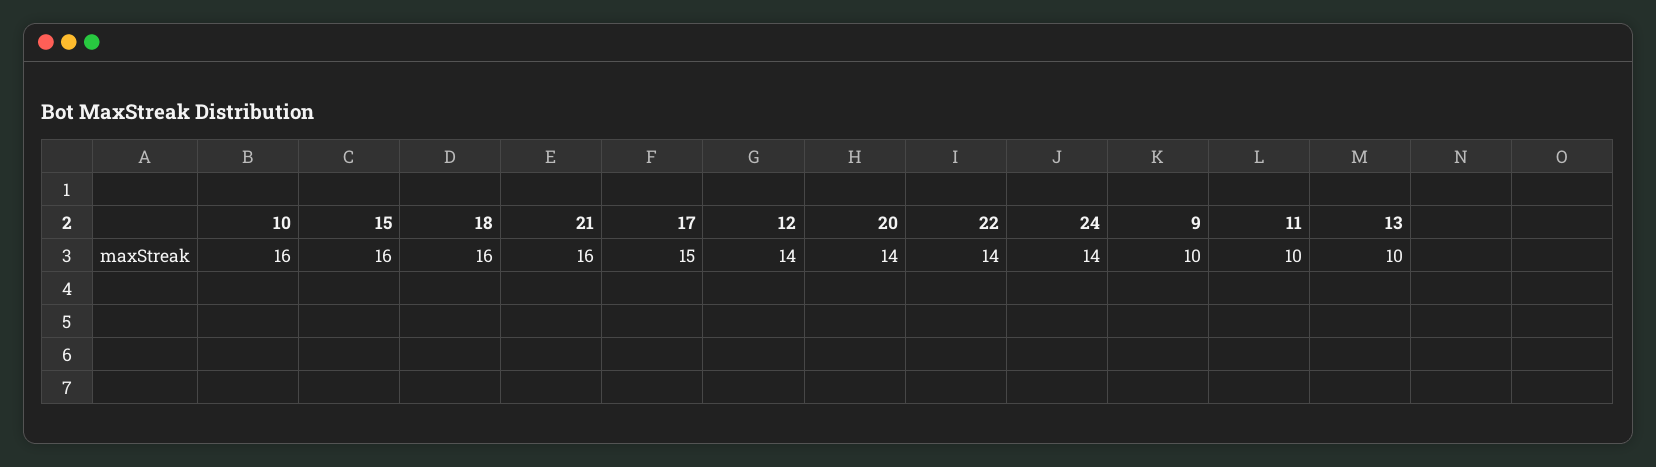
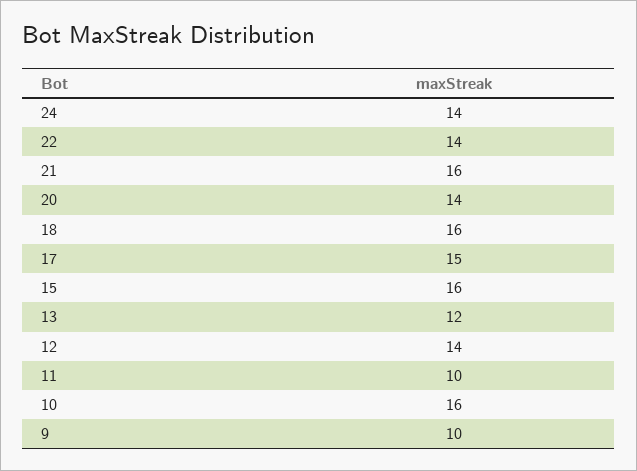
  {
    "10": 16,
    "15": 16,
    "18": 16,
    "21": 16,
    "17": 15,
    "12": 14,
    "20": 14,
    "22": 14,
    "24": 14,
    "9": 10,
    "11": 10,
-   "13": 10
+   "13": 12
  }

